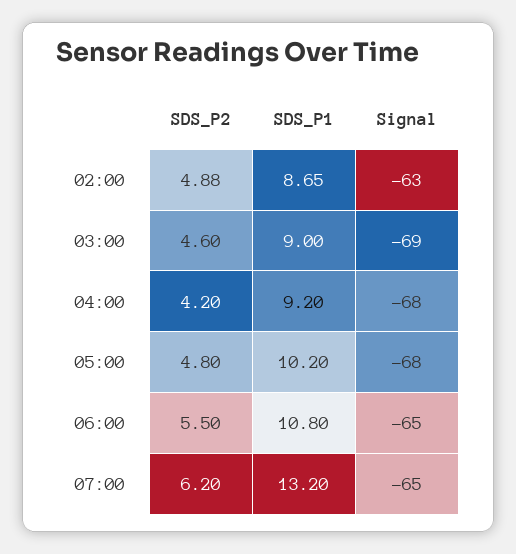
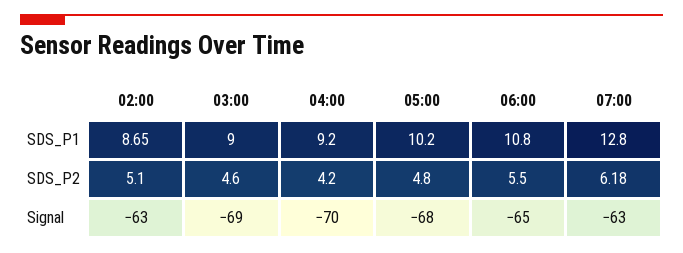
  {
    "SDS_P2": {
-     "02:00": 4.88,
+     "02:00": 5.1,
      "03:00": 4.6,
      "04:00": 4.2,
      "05:00": 4.8,
      "06:00": 5.5,
-     "07:00": 6.2
+     "07:00": 6.18
    },
    "SDS_P1": {
      "02:00": 8.65,
      "03:00": 9,
      "04:00": 9.2,
      "05:00": 10.2,
      "06:00": 10.8,
-     "07:00": 13.2
+     "07:00": 12.8
    },
    "Signal": {
      "02:00": -63,
      "03:00": -69,
-     "04:00": -68,
+     "04:00": -70,
      "05:00": -68,
      "06:00": -65,
-     "07:00": -65
+     "07:00": -63
    }
  }

